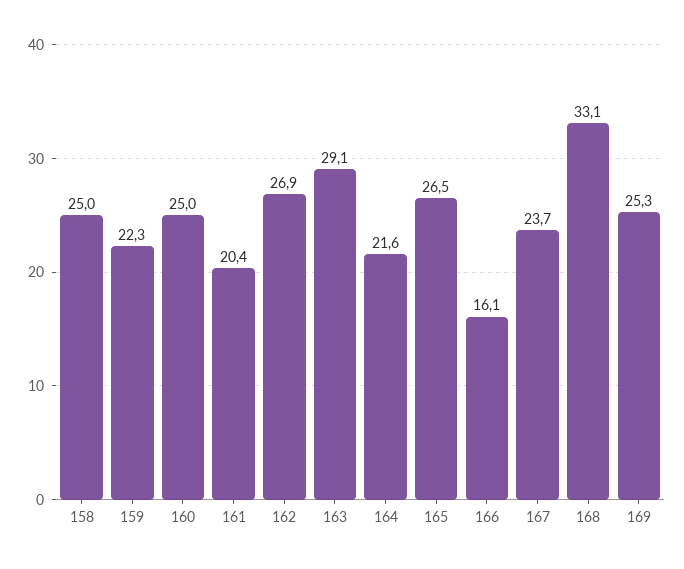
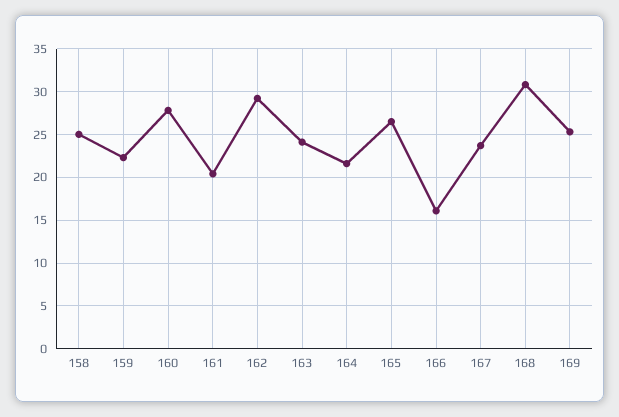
  {
    "158": 25,
    "159": 22.3,
-   "160": 25,
+   "160": 28,
    "161": 20.4,
-   "162": 26.9,
+   "162": 29,
-   "163": 29.1,
+   "163": 24,
    "164": 21.6,
    "165": 26.5,
    "166": 16.1,
    "167": 23.7,
-   "168": 33.1,
+   "168": 31,
    "169": 25.3
  }

